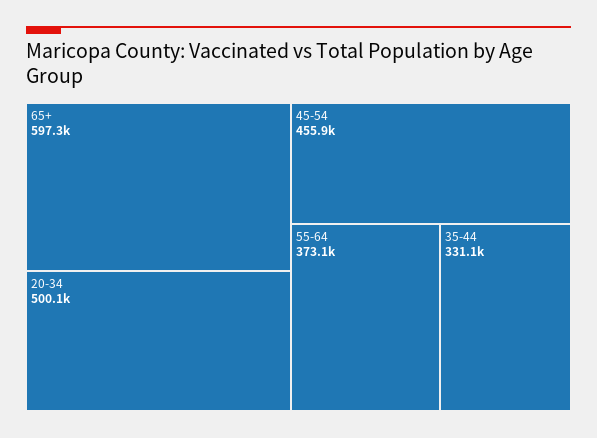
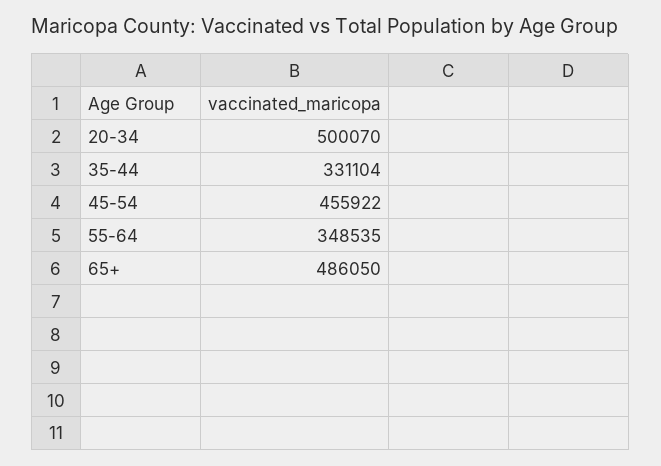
  {
-   "65+": 597300,
+   "65+": 486050,
    "20-34": 500070,
    "45-54": 455922,
-   "55-64": 373100,
+   "55-64": 348535,
    "35-44": 331104
  }

